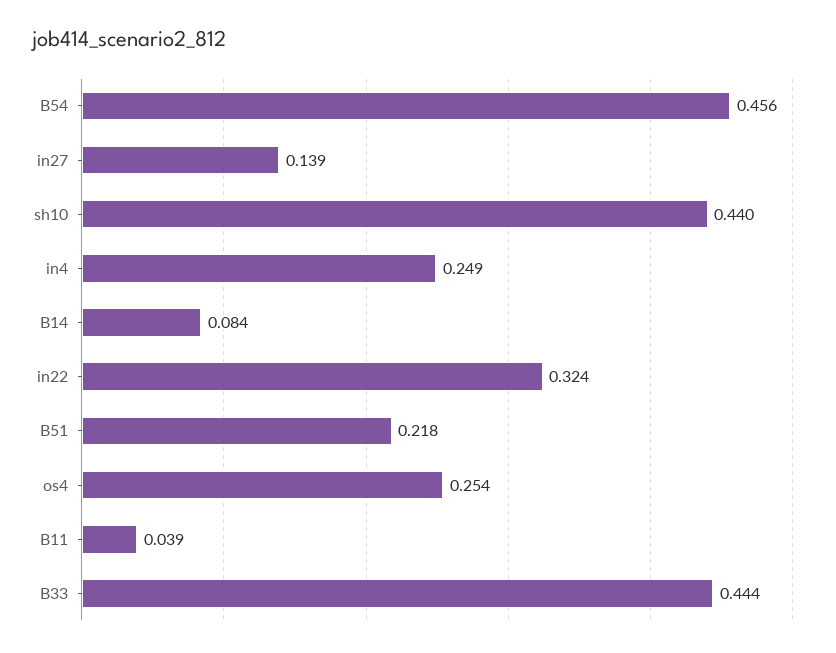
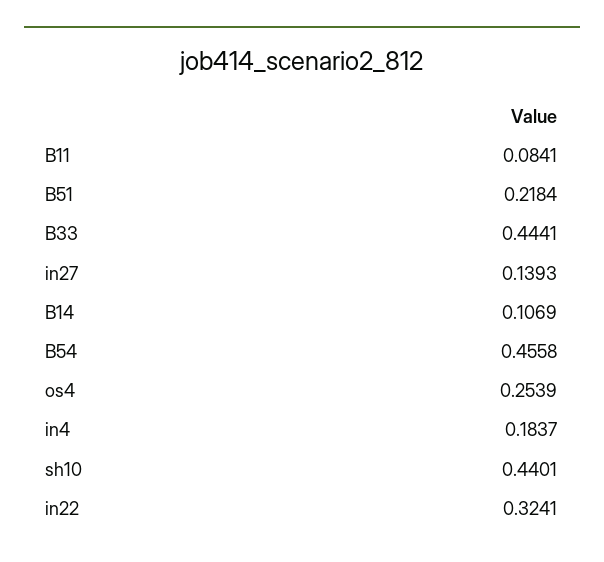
  {
    "B54": 0.4558,
    "in27": 0.1393,
    "sh10": 0.4401,
-   "in4": 0.249,
+   "in4": 0.1837,
-   "B14": 0.084,
+   "B14": 0.1069,
    "in22": 0.3241,
    "B51": 0.2184,
    "os4": 0.2539,
-   "B11": 0.039,
+   "B11": 0.0841,
    "B33": 0.4441
  }

